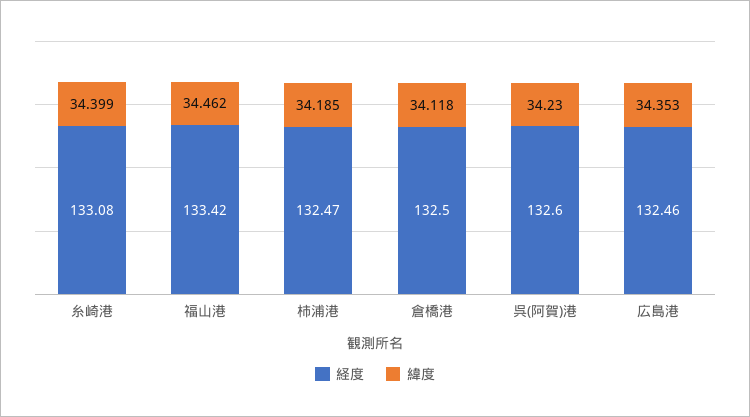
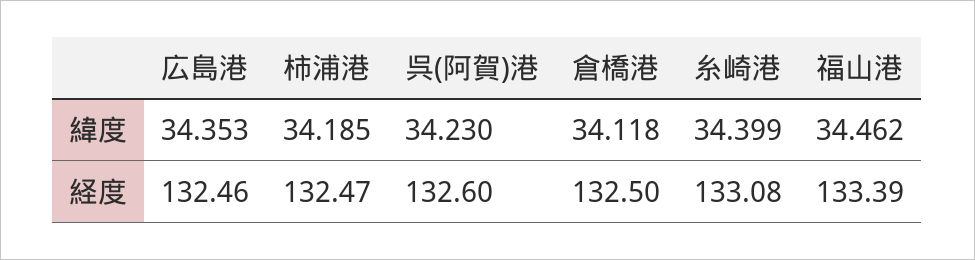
  {
    "経度": {
      "糸崎港": 133.08,
-     "福山港": 133.42,
+     "福山港": 133.39,
      "柿浦港": 132.47,
      "倉橋港": 132.5,
      "呉(阿賀)港": 132.6,
      "広島港": 132.46
    },
    "緯度": {
      "糸崎港": 34.399,
      "福山港": 34.462,
      "柿浦港": 34.185,
      "倉橋港": 34.118,
      "呉(阿賀)港": 34.23,
      "広島港": 34.353
    }
  }

